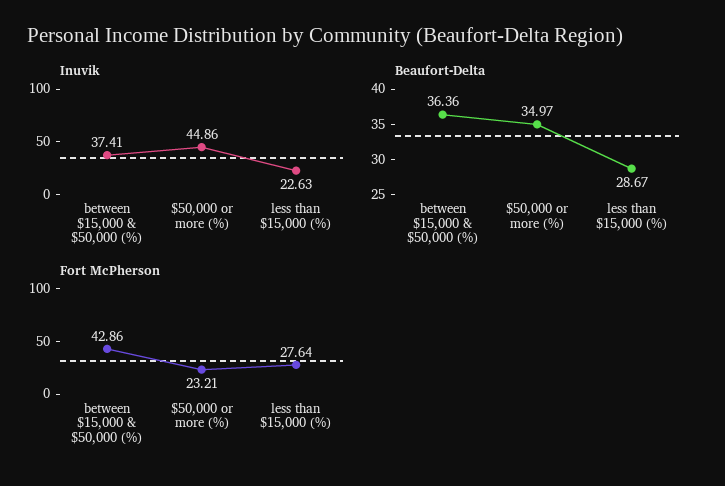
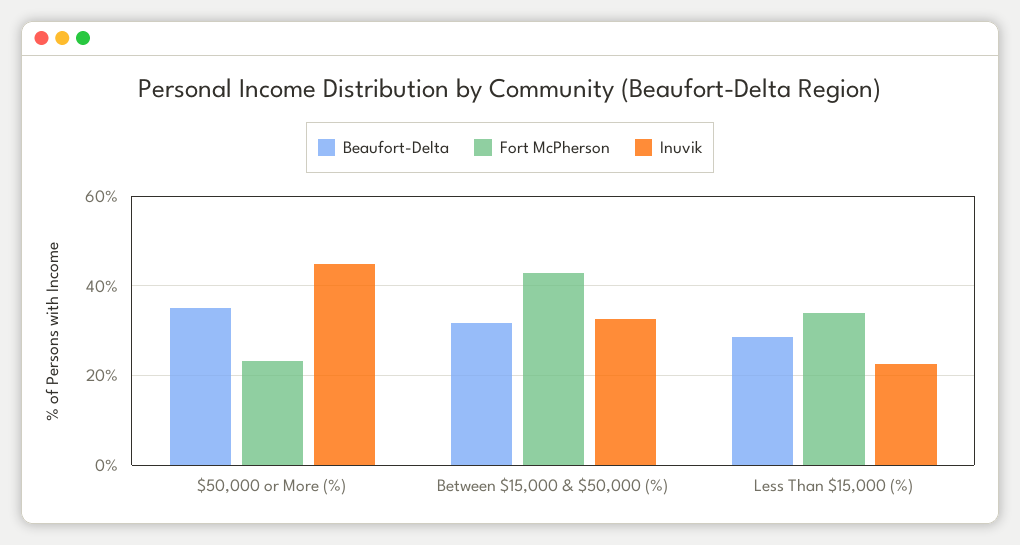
  {
    "Inuvik": {
-     "between $15,000 & $50,000 (%)": 37.41,
+     "between $15,000 & $50,000 (%)": 32,
      "$50,000 or more (%)": 44.86,
      "less than $15,000 (%)": 22.63
    },
    "Beaufort-Delta": {
-     "between $15,000 & $50,000 (%)": 36.36,
+     "between $15,000 & $50,000 (%)": 32,
      "$50,000 or more (%)": 34.97,
      "less than $15,000 (%)": 28.67
    },
    "Fort McPherson": {
      "between $15,000 & $50,000 (%)": 42.86,
      "$50,000 or more (%)": 23.21,
-     "less than $15,000 (%)": 27.64
+     "less than $15,000 (%)": 34
    }
  }

